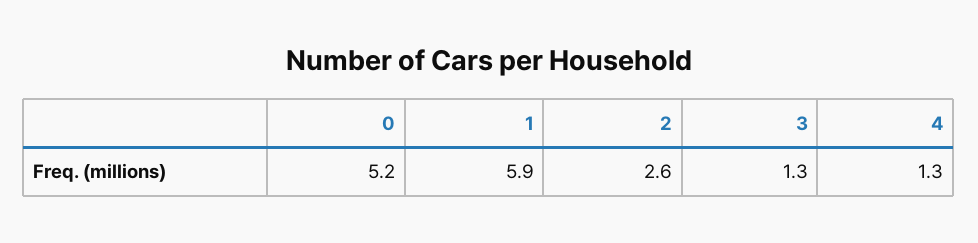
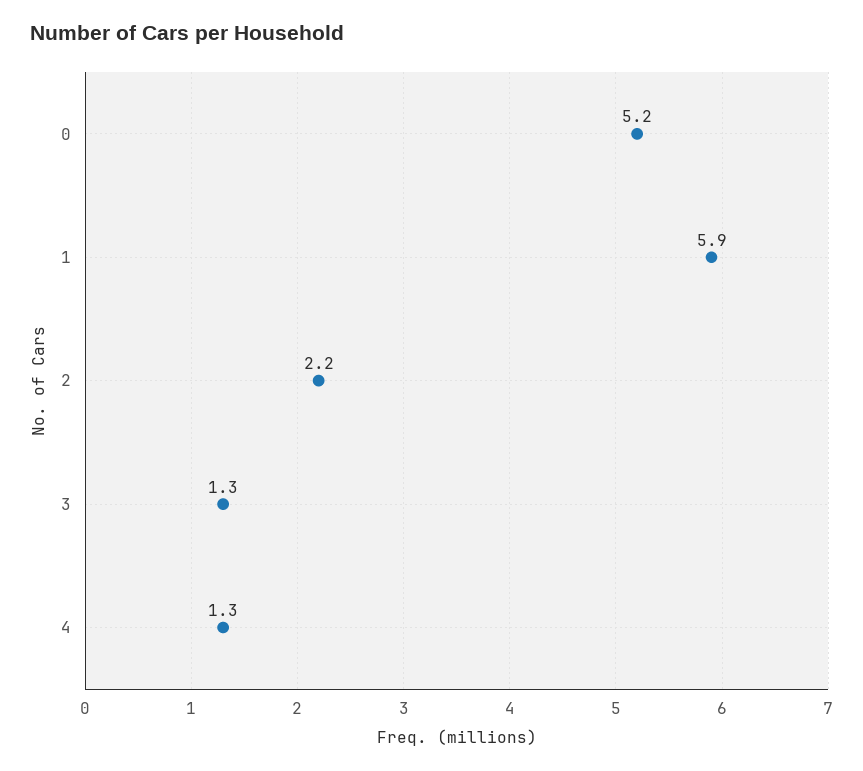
  {
    "0": 5.2,
    "1": 5.9,
-   "2": 2.6,
+   "2": 2.2,
    "3": 1.3,
    "4": 1.3
  }

